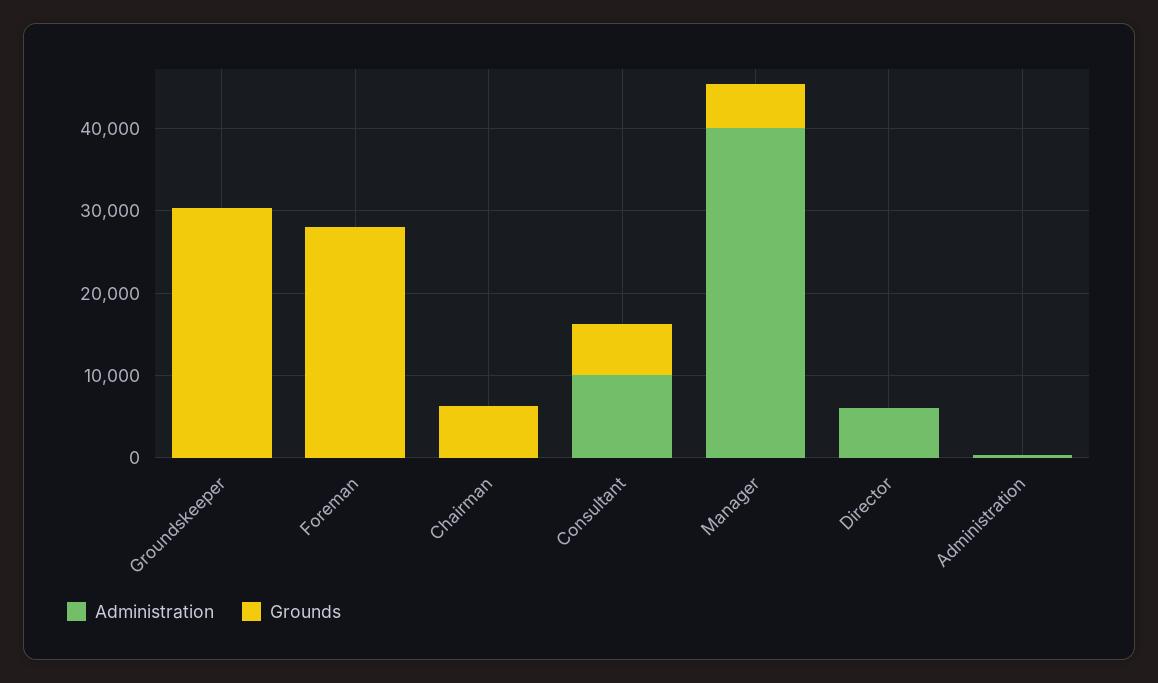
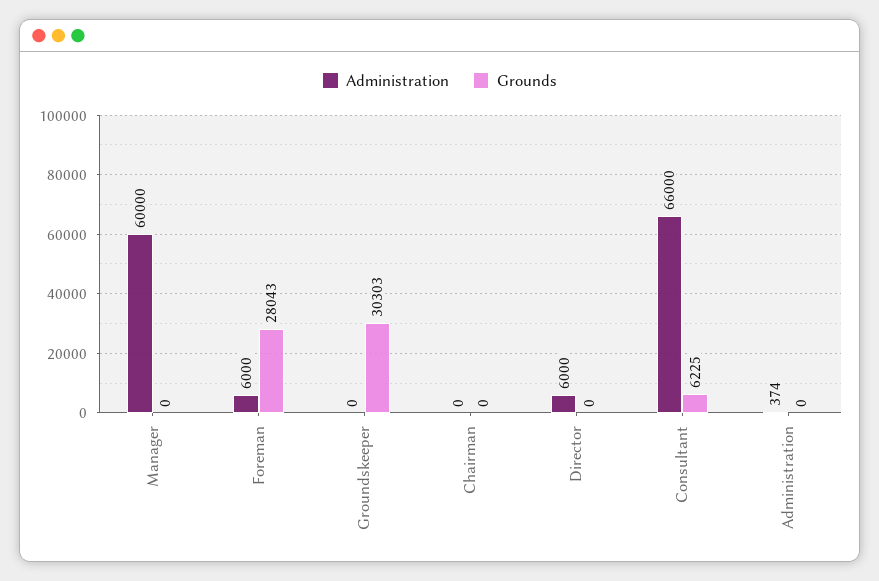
  {
    "Administration": {
      "Groundskeeper": 0,
-     "Foreman": 0,
+     "Foreman": 6000,
      "Chairman": 0,
-     "Consultant": 10000,
+     "Consultant": 66000,
-     "Manager": 40000,
+     "Manager": 60000,
      "Director": 6000,
      "Administration": 374
    },
    "Grounds": {
      "Groundskeeper": 30303,
      "Foreman": 28043,
-     "Chairman": 6000,
+     "Chairman": 0,
      "Consultant": 6225,
-     "Manager": 6000,
+     "Manager": 0,
      "Director": 0,
      "Administration": 0
    }
  }

